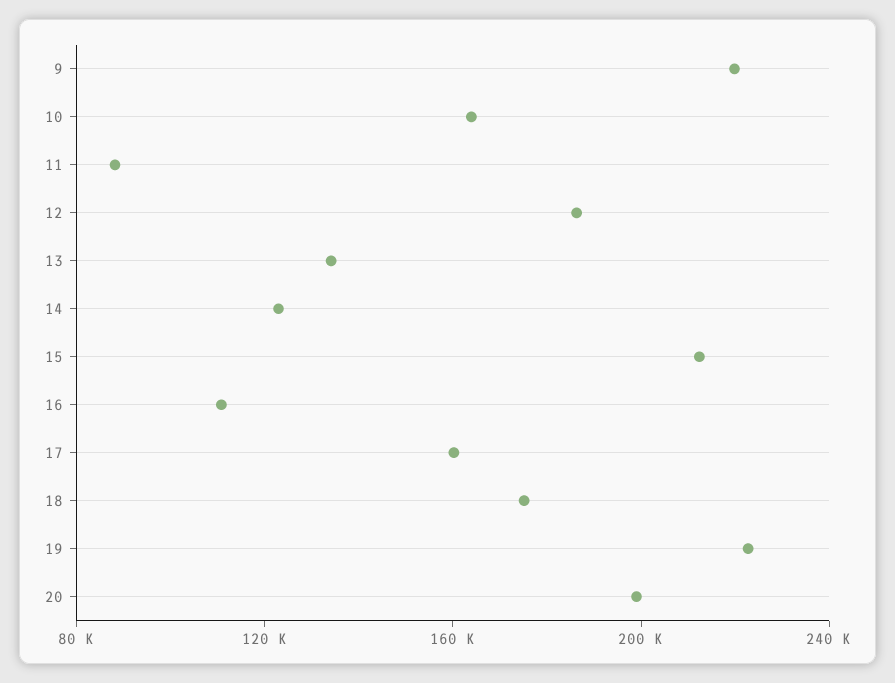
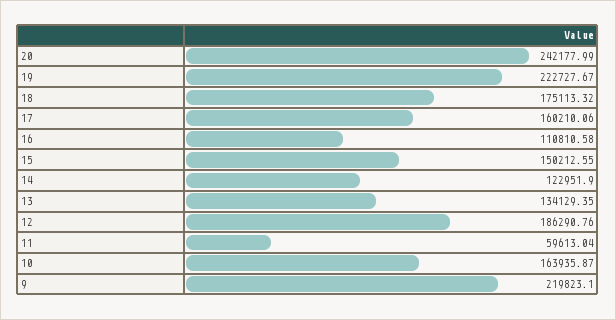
  {
    "9": 219823.1,
    "10": 163935.87,
-   "11": 90000,
+   "11": 59613.04,
    "12": 186290.76,
    "13": 134129.35,
    "14": 122951.9,
-   "15": 210000,
+   "15": 150212.55,
    "16": 110810.58,
    "17": 160210.06,
    "18": 175113.32,
    "19": 222727.67,
-   "20": 200000
+   "20": 242177.99
  }

